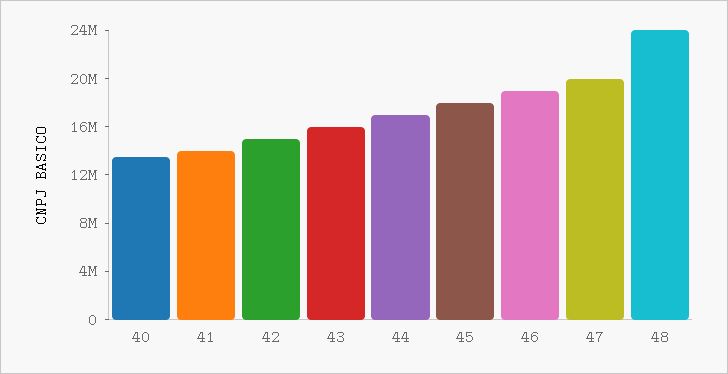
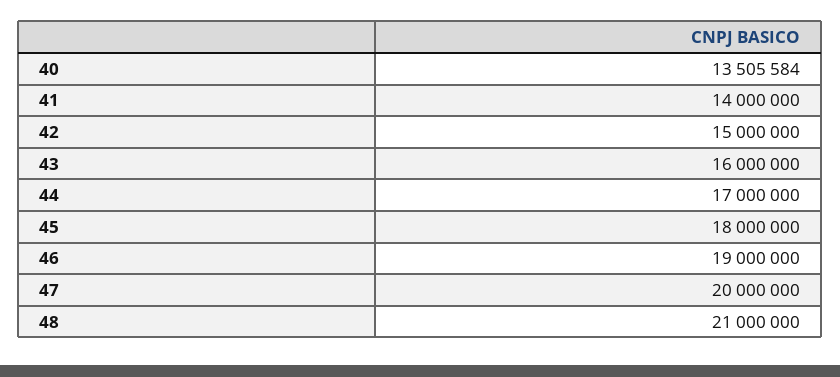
  {
    "40": 13505584,
    "41": 14000000,
    "42": 15000000,
    "43": 16000000,
    "44": 17000000,
    "45": 18000000,
    "46": 19000000,
    "47": 20000000,
-   "48": 24000000
+   "48": 21000000
  }

